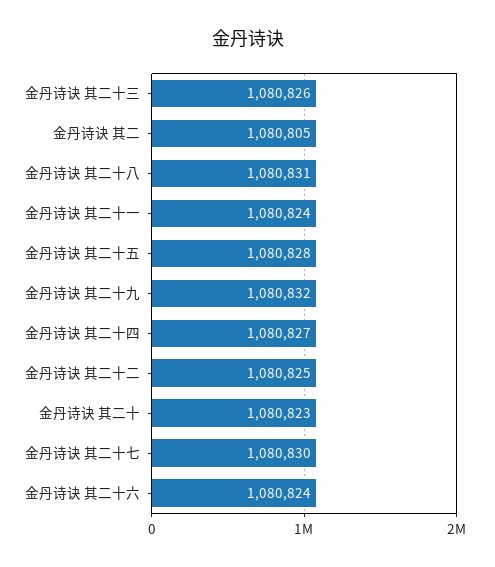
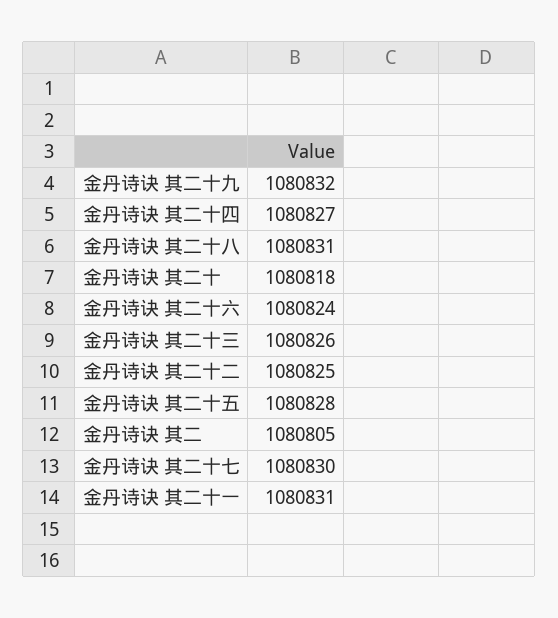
  {
    "金丹诗诀 其二十三": 1080826,
    "金丹诗诀 其二": 1080805,
    "金丹诗诀 其二十八": 1080831,
-   "金丹诗诀 其二十一": 1080824,
+   "金丹诗诀 其二十一": 1080831,
    "金丹诗诀 其二十五": 1080828,
    "金丹诗诀 其二十九": 1080832,
    "金丹诗诀 其二十四": 1080827,
    "金丹诗诀 其二十二": 1080825,
-   "金丹诗诀 其二十": 1080823,
+   "金丹诗诀 其二十": 1080818,
    "金丹诗诀 其二十七": 1080830,
    "金丹诗诀 其二十六": 1080824
  }

